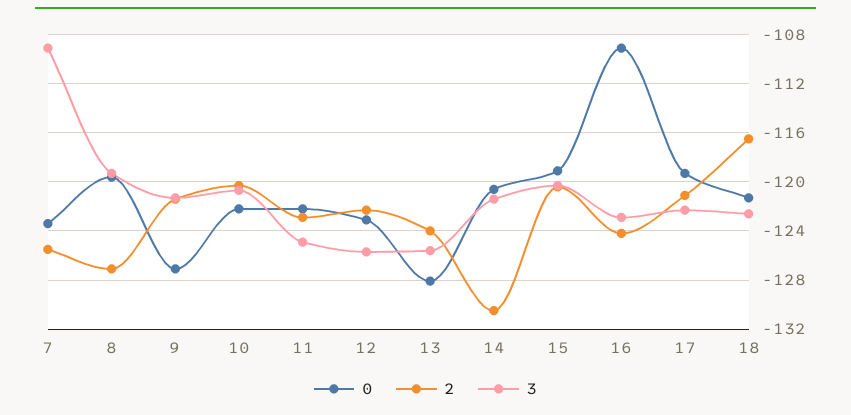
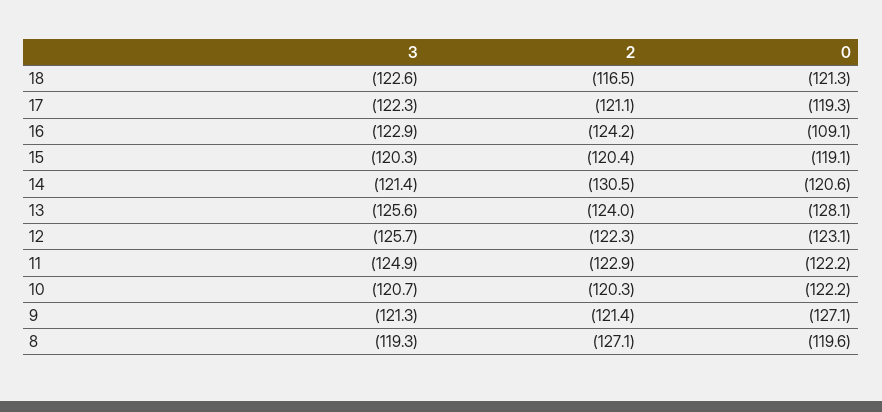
  {
    "0": {
-     "7": -123.5,
      "8": -119.6,
      "9": -127.1,
      "10": -122.2,
      "11": -122.2,
      "12": -123.1,
      "13": -128.1,
      "14": -120.6,
      "15": -119.1,
      "16": -109.1,
      "17": -119.3,
      "18": -121.3
    },
    "2": {
-     "7": -125.5,
      "8": -127.1,
      "9": -121.4,
      "10": -120.3,
      "11": -122.9,
      "12": -122.3,
      "13": -124,
      "14": -130.5,
      "15": -120.4,
      "16": -124.2,
      "17": -121.1,
      "18": -116.5
    },
    "3": {
-     "7": -109,
      "8": -119.3,
      "9": -121.3,
      "10": -120.7,
      "11": -124.9,
      "12": -125.7,
      "13": -125.6,
      "14": -121.4,
      "15": -120.3,
      "16": -122.9,
      "17": -122.3,
      "18": -122.6
    }
  }

